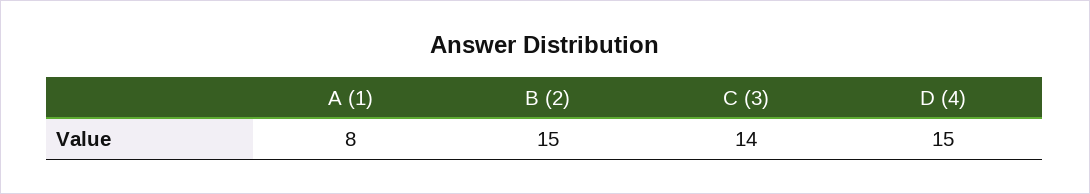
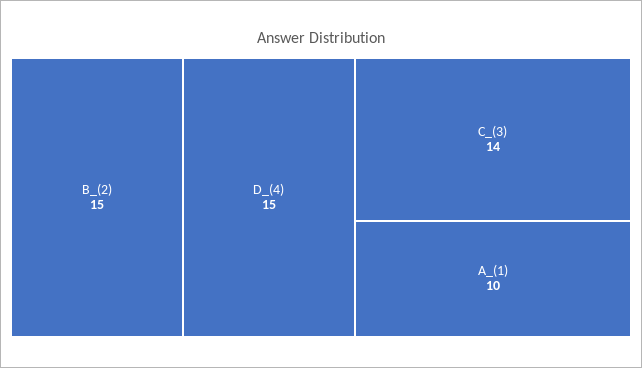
  {
-   "A (1)": 8,
+   "A (1)": 10,
    "B (2)": 15,
    "C (3)": 14,
    "D (4)": 15
  }

